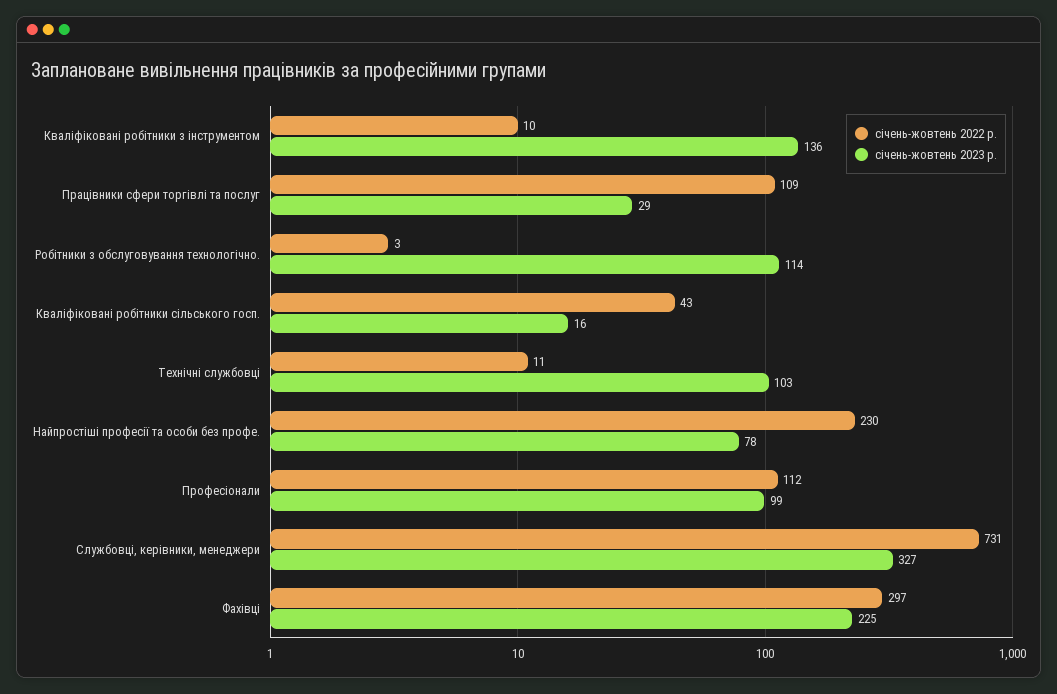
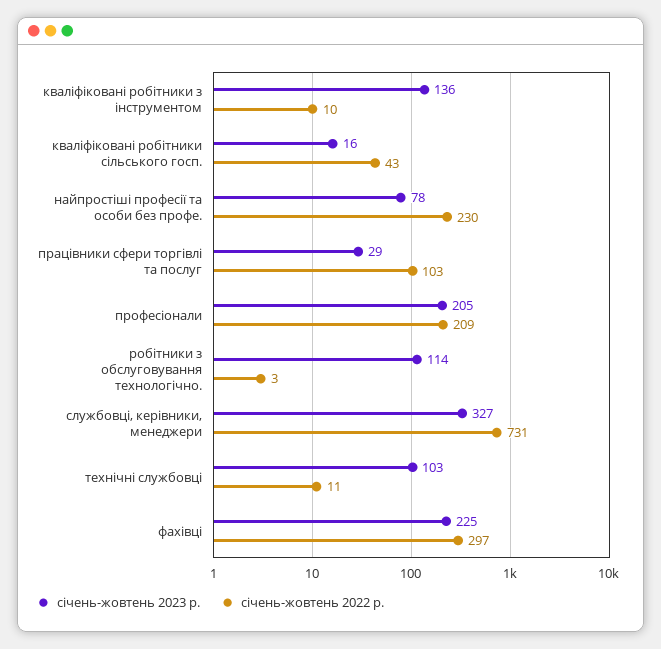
  {
    "січень-жовтень 2022 р.": {
      "Кваліфіковані робітники з інструментом": 10,
-     "Працівники сфери торгівлі та послуг": 109,
+     "Працівники сфери торгівлі та послуг": 103,
      "Робітники з обслуговування технологічно.": 3,
      "Кваліфіковані робітники сільського госп.": 43,
      "Технічні службовці": 11,
      "Найпростіші професії та особи без профе.": 230,
-     "Професіонали": 112,
+     "Професіонали": 209,
      "Службовці, керівники, менеджери": 731,
      "Фахівці": 297
    },
    "січень-жовтень 2023 р.": {
      "Кваліфіковані робітники з інструментом": 136,
      "Працівники сфери торгівлі та послуг": 29,
      "Робітники з обслуговування технологічно.": 114,
      "Кваліфіковані робітники сільського госп.": 16,
      "Технічні службовці": 103,
      "Найпростіші професії та особи без профе.": 78,
-     "Професіонали": 99,
+     "Професіонали": 205,
      "Службовці, керівники, менеджери": 327,
      "Фахівці": 225
    }
  }

